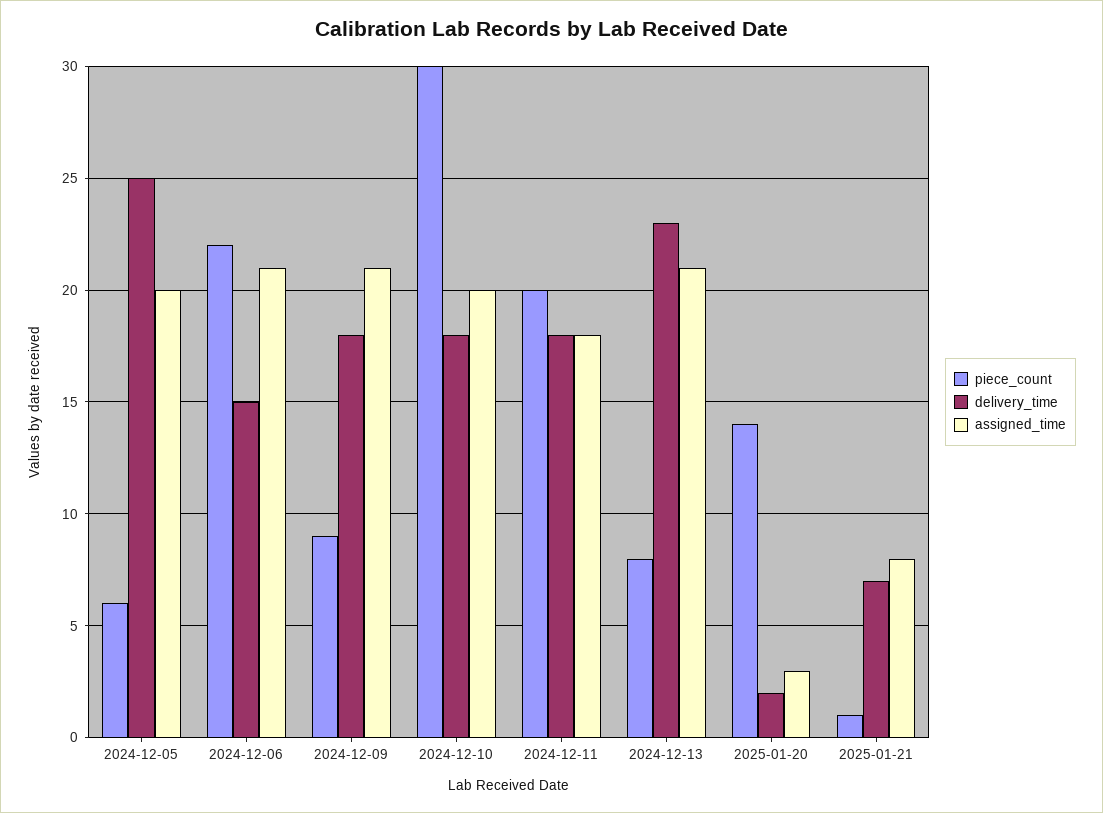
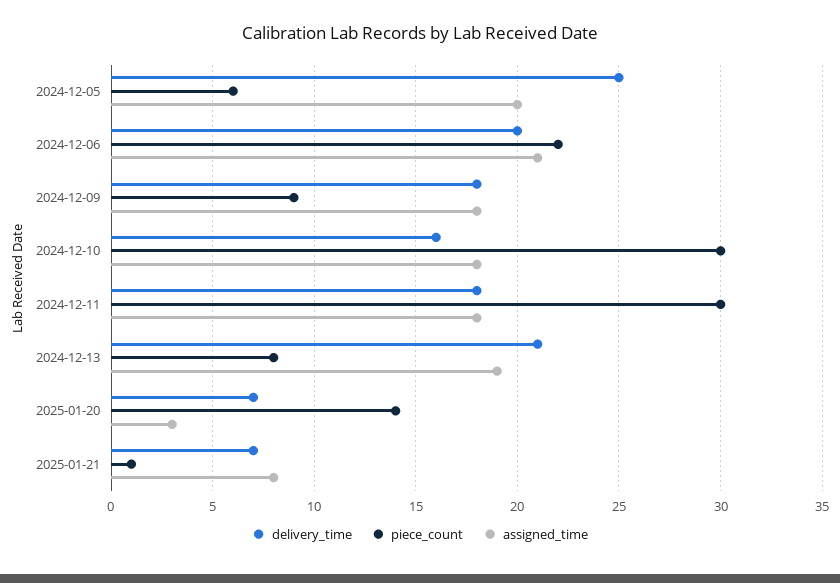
  {
    "piece_count": {
      "2024-12-05": 6,
      "2024-12-06": 22,
      "2024-12-09": 9,
      "2024-12-10": 30,
-     "2024-12-11": 20,
+     "2024-12-11": 30,
      "2024-12-13": 8,
      "2025-01-20": 14,
      "2025-01-21": 1
    },
    "delivery_time": {
      "2024-12-05": 25,
-     "2024-12-06": 15,
+     "2024-12-06": 20,
      "2024-12-09": 18,
-     "2024-12-10": 18,
+     "2024-12-10": 16,
      "2024-12-11": 18,
-     "2024-12-13": 23,
+     "2024-12-13": 21,
-     "2025-01-20": 2,
+     "2025-01-20": 7,
      "2025-01-21": 7
    },
    "assigned_time": {
      "2024-12-05": 20,
      "2024-12-06": 21,
-     "2024-12-09": 21,
+     "2024-12-09": 18,
-     "2024-12-10": 20,
+     "2024-12-10": 18,
      "2024-12-11": 18,
-     "2024-12-13": 21,
+     "2024-12-13": 19,
      "2025-01-20": 3,
      "2025-01-21": 8
    }
  }

